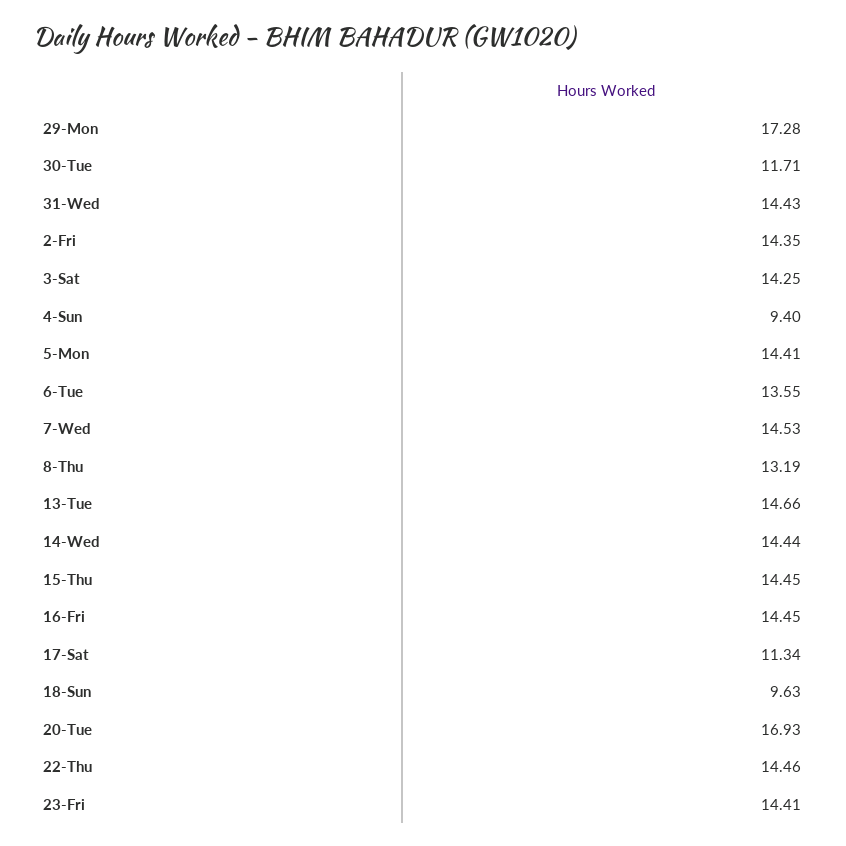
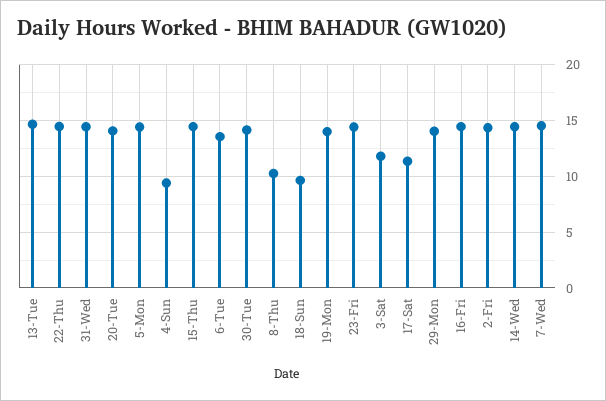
  {
-   "29-Mon": 17.28,
+   "29-Mon": 14,
-   "30-Tue": 11.71,
+   "30-Tue": 14,
    "31-Wed": 14.43,
    "2-Fri": 14.35,
-   "3-Sat": 14.25,
+   "3-Sat": 12,
    "4-Sun": 9.4,
    "5-Mon": 14.41,
    "6-Tue": 13.55,
    "7-Wed": 14.53,
-   "8-Thu": 13.19,
+   "8-Thu": 10,
    "13-Tue": 14.66,
    "14-Wed": 14.44,
    "15-Thu": 14.45,
    "16-Fri": 14.45,
    "17-Sat": 11.34,
    "18-Sun": 9.63,
-   "20-Tue": 16.93,
+   "20-Tue": 14,
    "22-Thu": 14.46,
-   "23-Fri": 14.41
+   "23-Fri": 14.41,
+   "19-Mon": 14
  }

